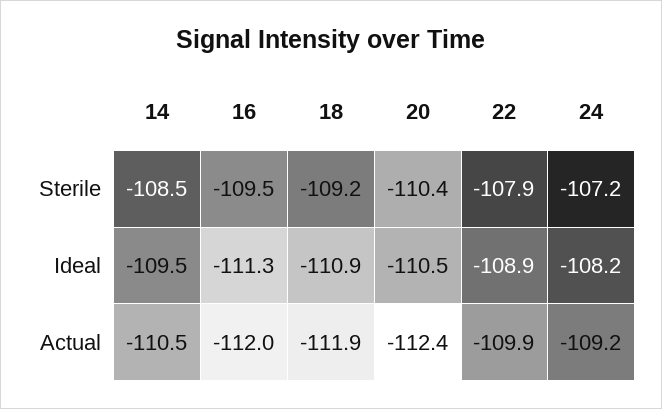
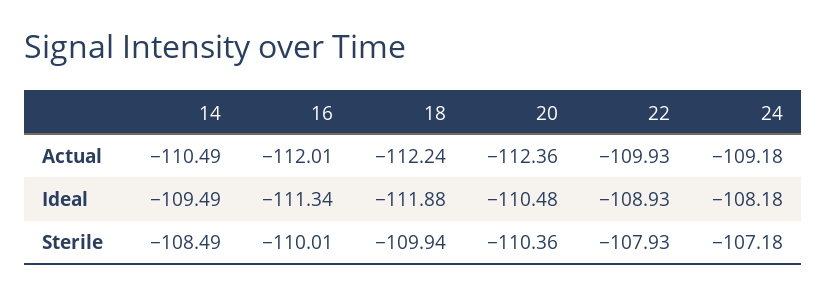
  {
    "14": {
      "Sterile": -108.49,
      "Ideal": -109.49,
      "Actual": -110.49
    },
    "16": {
-     "Sterile": -109.5,
+     "Sterile": -110.01,
      "Ideal": -111.34,
      "Actual": -112.01
    },
    "18": {
-     "Sterile": -109.2,
+     "Sterile": -109.94,
-     "Ideal": -110.9,
+     "Ideal": -111.88,
-     "Actual": -111.9
+     "Actual": -112.24
    },
    "20": {
      "Sterile": -110.36,
      "Ideal": -110.48,
      "Actual": -112.36
    },
    "22": {
      "Sterile": -107.93,
      "Ideal": -108.93,
      "Actual": -109.93
    },
    "24": {
      "Sterile": -107.18,
      "Ideal": -108.18,
      "Actual": -109.18
    }
  }

